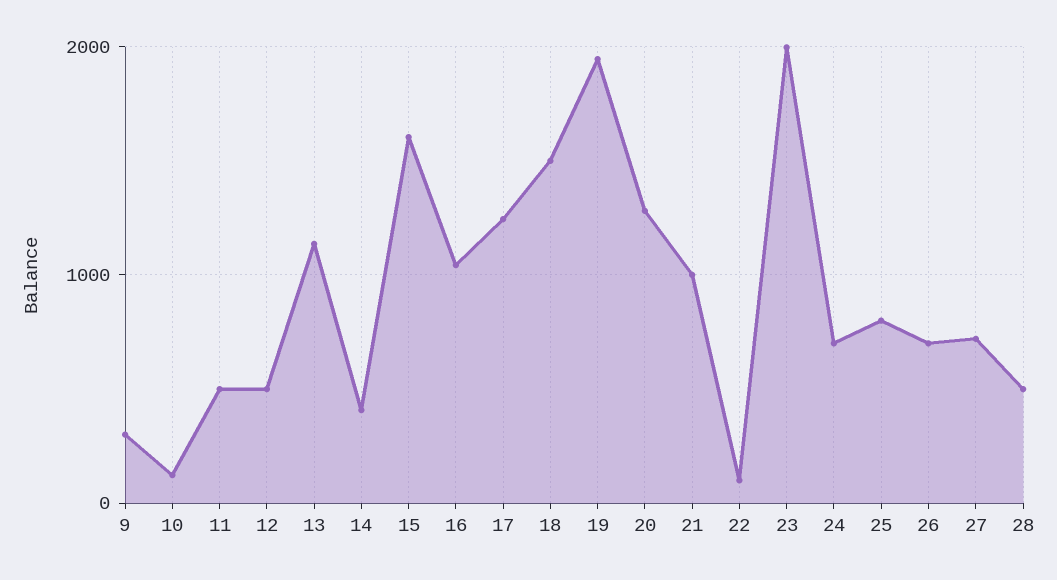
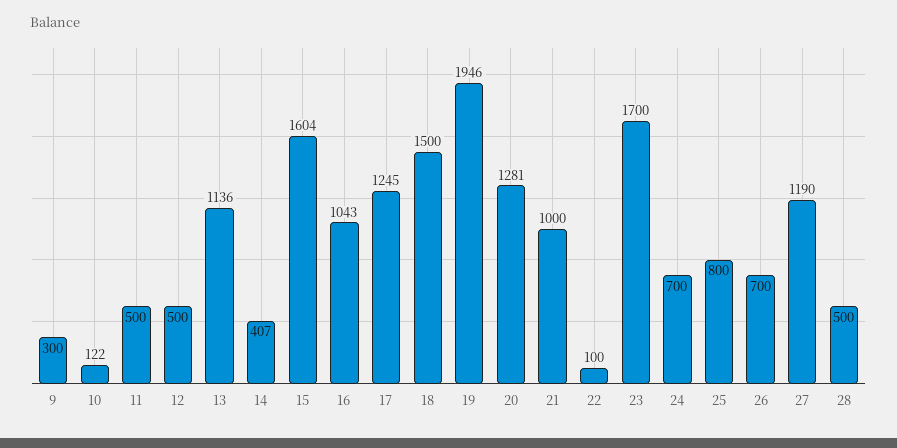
  {
    "9": 300,
    "10": 122,
    "11": 500,
    "12": 500,
    "13": 1136,
    "14": 407,
    "15": 1604,
    "16": 1043,
    "17": 1245,
    "18": 1500,
    "19": 1946,
    "20": 1281,
    "21": 1000,
    "22": 100,
-   "23": 2000,
+   "23": 1700,
    "24": 700,
    "25": 800,
    "26": 700,
-   "27": 700,
+   "27": 1190,
    "28": 500
  }

